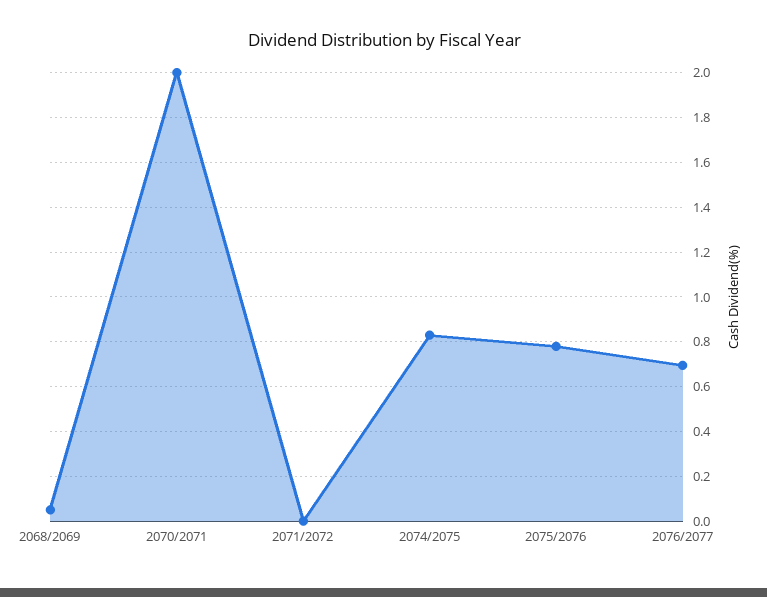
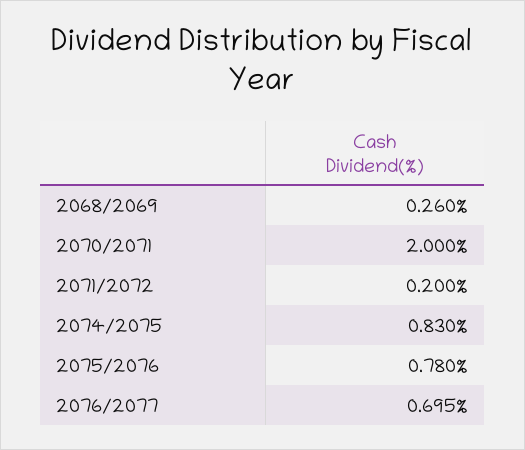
  {
-   "2068/2069": 0.05,
+   "2068/2069": 0.26,
    "2070/2071": 2,
-   "2071/2072": 0,
+   "2071/2072": 0.2,
    "2074/2075": 0.83,
    "2075/2076": 0.78,
    "2076/2077": 0.695
  }

